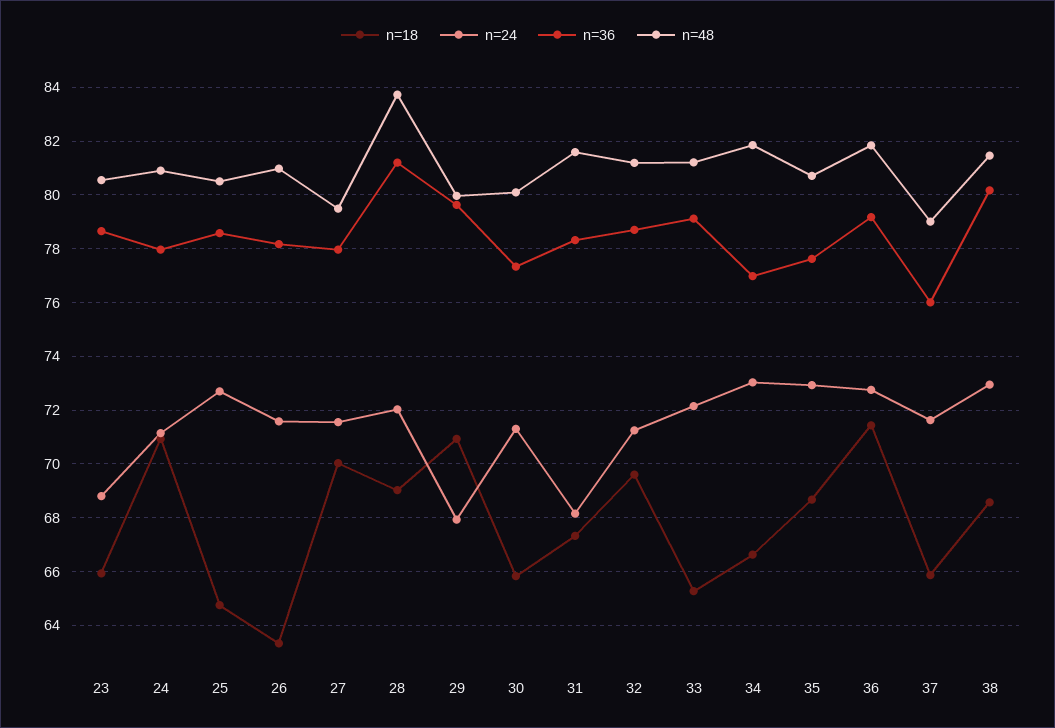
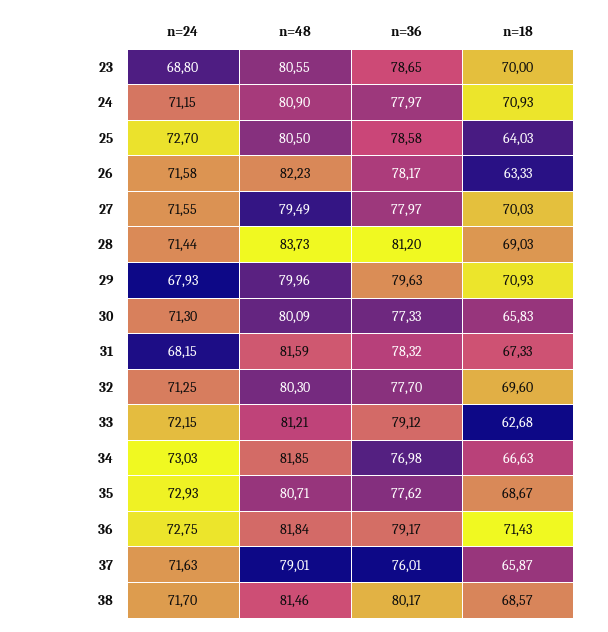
  {
    "n=18": {
-     "23": 66,
+     "23": 70,
      "24": 70.93,
-     "25": 64.75,
+     "25": 64.03,
      "26": 63.33,
      "27": 70.03,
      "28": 69.03,
      "29": 70.93,
      "30": 65.83,
      "31": 67.33,
      "32": 69.6,
-     "33": 65.25,
+     "33": 62.68,
      "34": 66.63,
      "35": 68.67,
      "36": 71.43,
      "37": 65.87,
      "38": 68.57
    },
    "n=24": {
      "23": 68.8,
      "24": 71.15,
      "25": 72.7,
      "26": 71.58,
      "27": 71.55,
-     "28": 72,
+     "28": 71.44,
      "29": 67.93,
      "30": 71.3,
      "31": 68.15,
      "32": 71.25,
      "33": 72.15,
      "34": 73.03,
      "35": 72.93,
      "36": 72.75,
      "37": 71.63,
-     "38": 73
+     "38": 71.7
    },
    "n=36": {
      "23": 78.65,
      "24": 77.97,
      "25": 78.58,
      "26": 78.17,
      "27": 77.97,
      "28": 81.2,
      "29": 79.63,
      "30": 77.33,
      "31": 78.32,
-     "32": 78.75,
+     "32": 77.7,
      "33": 79.12,
      "34": 76.98,
      "35": 77.62,
      "36": 79.17,
      "37": 76.01,
      "38": 80.17
    },
    "n=48": {
      "23": 80.55,
      "24": 80.9,
      "25": 80.5,
-     "26": 81,
+     "26": 82.23,
      "27": 79.49,
      "28": 83.73,
      "29": 79.96,
      "30": 80.09,
      "31": 81.59,
-     "32": 81.25,
+     "32": 80.3,
      "33": 81.21,
      "34": 81.85,
      "35": 80.71,
      "36": 81.84,
      "37": 79.01,
      "38": 81.46
    }
  }

